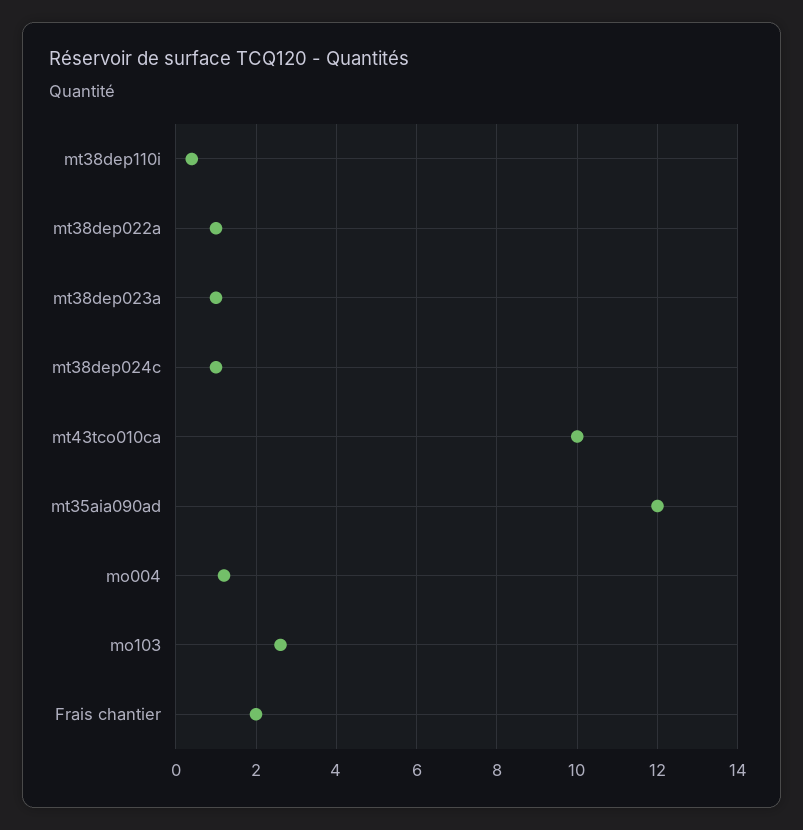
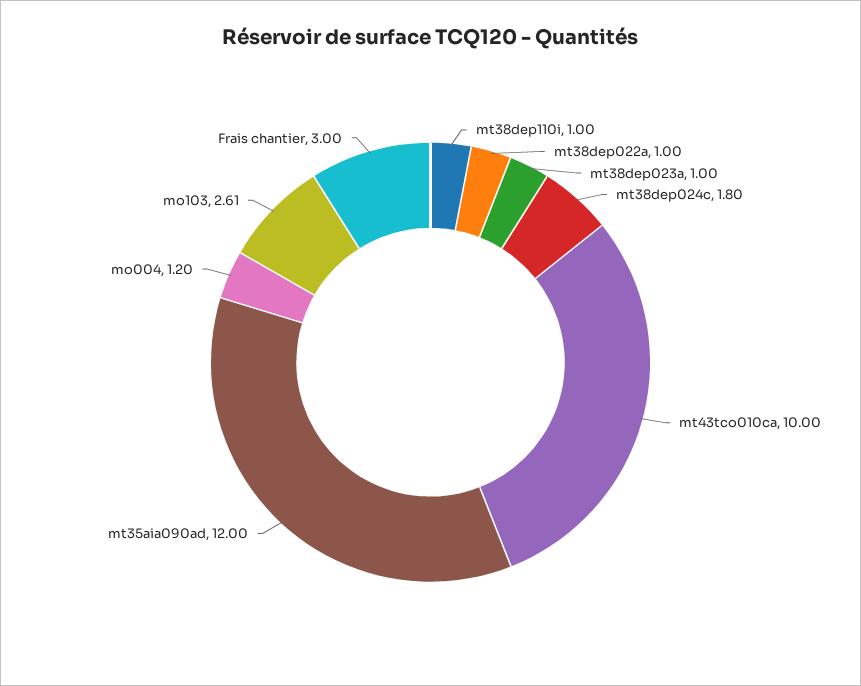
  {
-   "mt38dep110i": 0.4,
+   "mt38dep110i": 1,
    "mt38dep022a": 1,
    "mt38dep023a": 1,
-   "mt38dep024c": 1,
+   "mt38dep024c": 1.8,
    "mt43tco010ca": 10,
    "mt35aia090ad": 12,
    "mo004": 1.2,
    "mo103": 2.61,
-   "Frais chantier": 2
+   "Frais chantier": 3
  }

